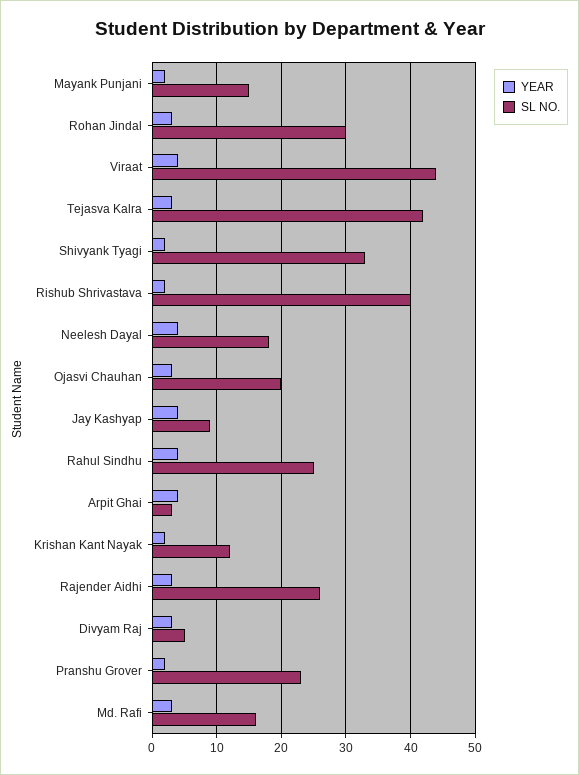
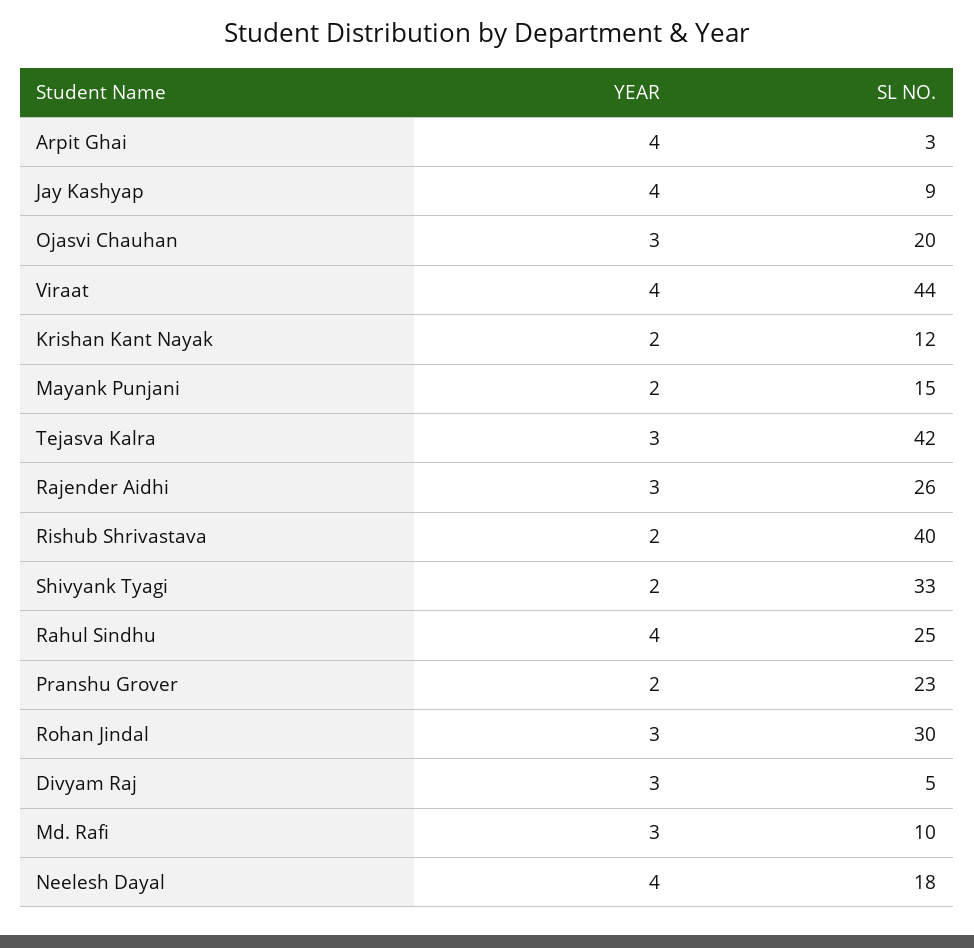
  {
    "YEAR": {
      "Mayank Punjani": 2,
      "Rohan Jindal": 3,
      "Viraat": 4,
      "Tejasva Kalra": 3,
      "Shivyank Tyagi": 2,
      "Rishub Shrivastava": 2,
      "Neelesh Dayal": 4,
      "Ojasvi Chauhan": 3,
      "Jay Kashyap": 4,
      "Rahul Sindhu": 4,
      "Arpit Ghai": 4,
      "Krishan Kant Nayak": 2,
      "Rajender Aidhi": 3,
      "Divyam Raj": 3,
      "Pranshu Grover": 2,
      "Md. Rafi": 3
    },
    "SL NO.": {
      "Mayank Punjani": 15,
      "Rohan Jindal": 30,
      "Viraat": 44,
      "Tejasva Kalra": 42,
      "Shivyank Tyagi": 33,
      "Rishub Shrivastava": 40,
      "Neelesh Dayal": 18,
      "Ojasvi Chauhan": 20,
      "Jay Kashyap": 9,
      "Rahul Sindhu": 25,
      "Arpit Ghai": 3,
      "Krishan Kant Nayak": 12,
      "Rajender Aidhi": 26,
      "Divyam Raj": 5,
      "Pranshu Grover": 23,
-     "Md. Rafi": 16
+     "Md. Rafi": 10
    }
  }

